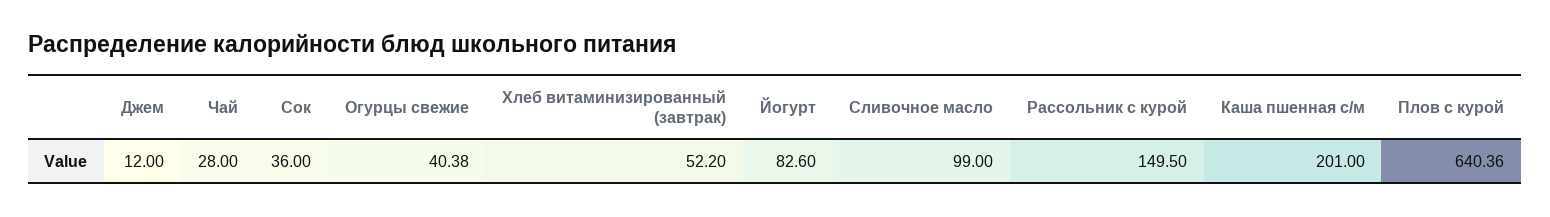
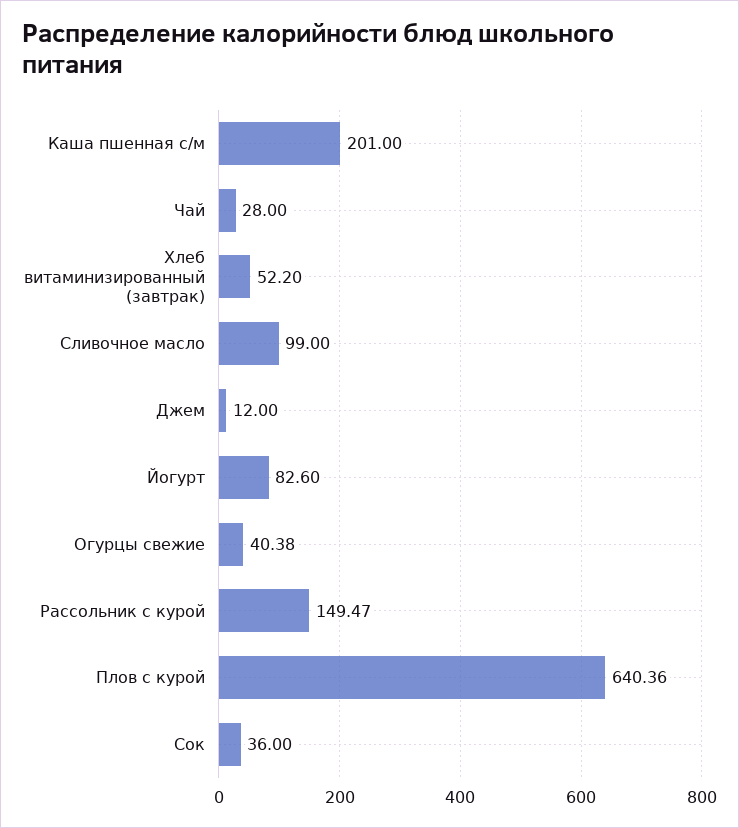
  {
    "Джем": 12,
    "Чай": 28,
    "Сок": 36,
    "Огурцы свежие": 40.38,
    "Хлеб витаминизированный (завтрак)": 52.2,
    "Йогурт": 82.6,
    "Сливочное масло": 99,
-   "Рассольник с курой": 149.5,
+   "Рассольник с курой": 149.47,
    "Каша пшенная с/м": 201,
    "Плов с курой": 640.36
  }

